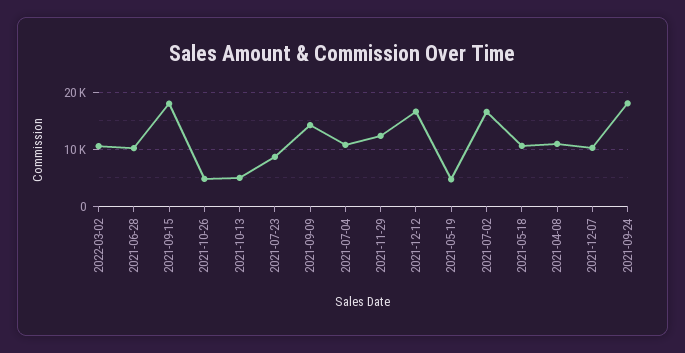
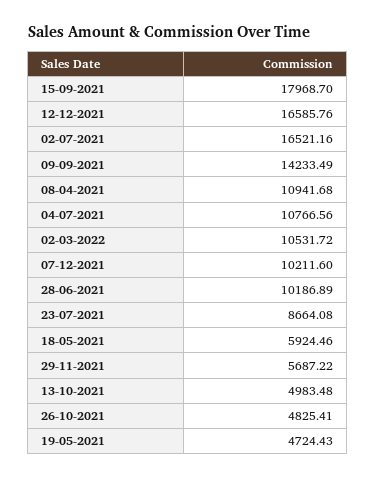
  {
    "2022-03-02": 10531.72,
    "2021-06-28": 10186.89,
    "2021-09-15": 17968.7,
    "2021-10-26": 4825.41,
    "2021-10-13": 4983.48,
    "2021-07-23": 8664.08,
    "2021-09-09": 14233.49,
    "2021-07-04": 10766.56,
-   "2021-11-29": 12000,
+   "2021-11-29": 5687.22,
    "2021-12-12": 16585.76,
    "2021-05-19": 4724.43,
    "2021-07-02": 16521.16,
-   "2021-05-18": 10000,
+   "2021-05-18": 5924.46,
    "2021-04-08": 10941.68,
-   "2021-12-07": 10211.6,
+   "2021-12-07": 10211.6
-   "2021-09-24": 18000
  }

